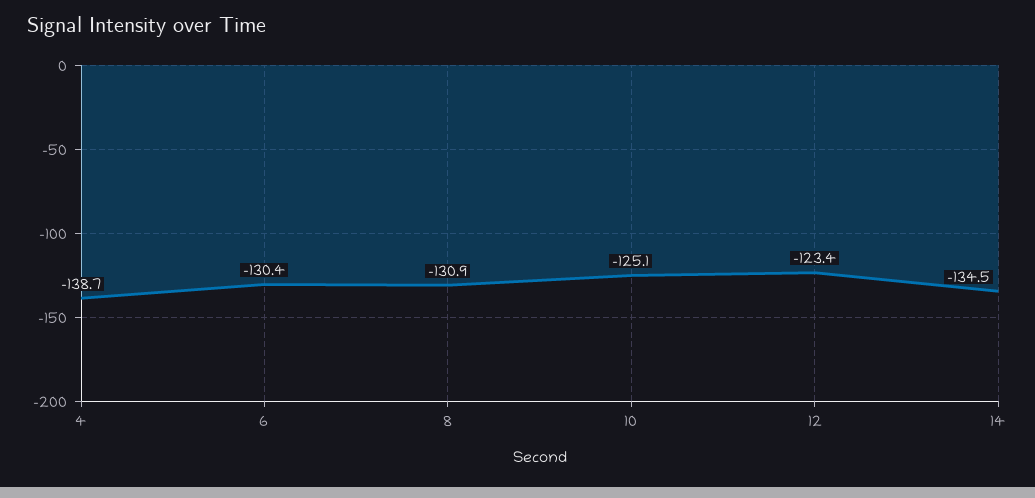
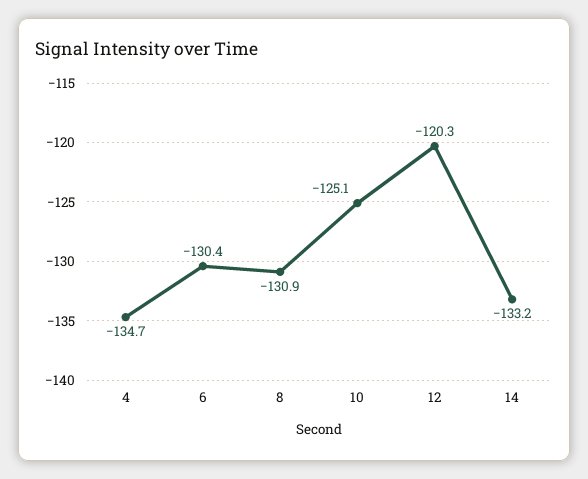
  {
-   "4": -138.7,
+   "4": -134.7,
    "6": -130.4,
    "8": -130.9,
    "10": -125.1,
-   "12": -123.4,
+   "12": -120.3,
-   "14": -134.5
+   "14": -133.2
  }

